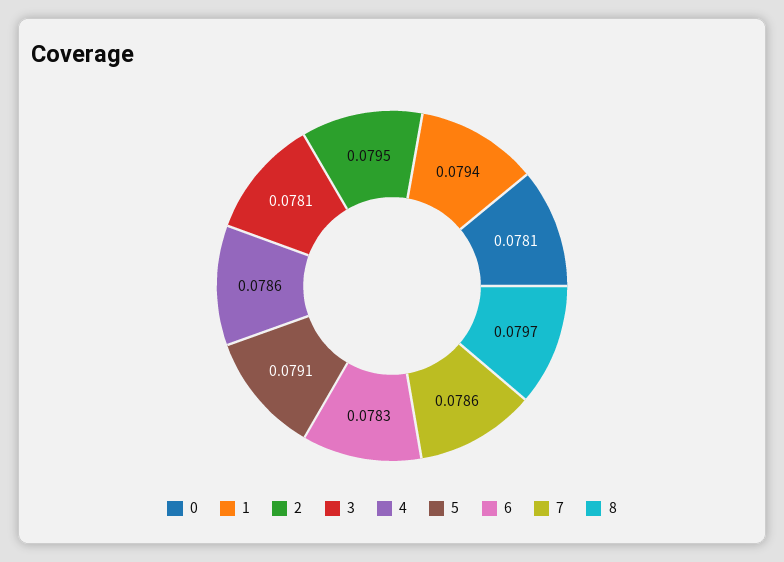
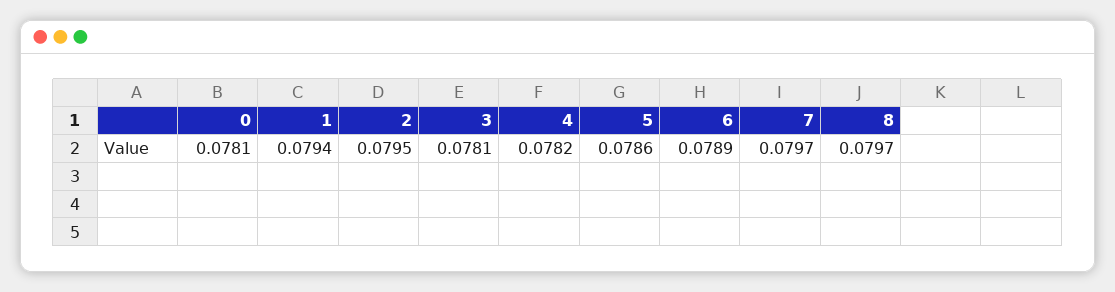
  {
    "0": 0.0781,
    "1": 0.0794,
    "2": 0.0795,
    "3": 0.0781,
-   "4": 0.0786,
+   "4": 0.0782,
-   "5": 0.0791,
+   "5": 0.0786,
-   "6": 0.0783,
+   "6": 0.0789,
-   "7": 0.0786,
+   "7": 0.0797,
    "8": 0.0797
  }

